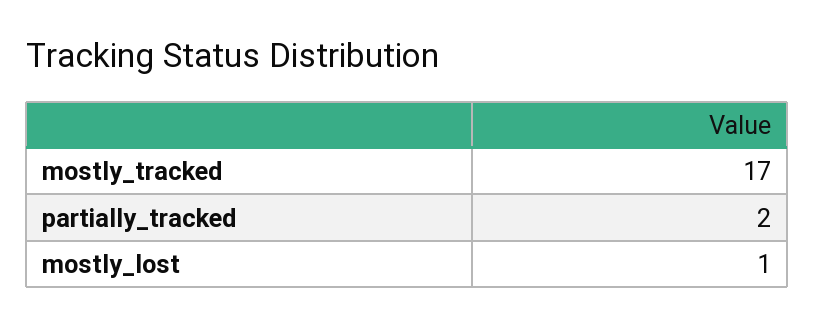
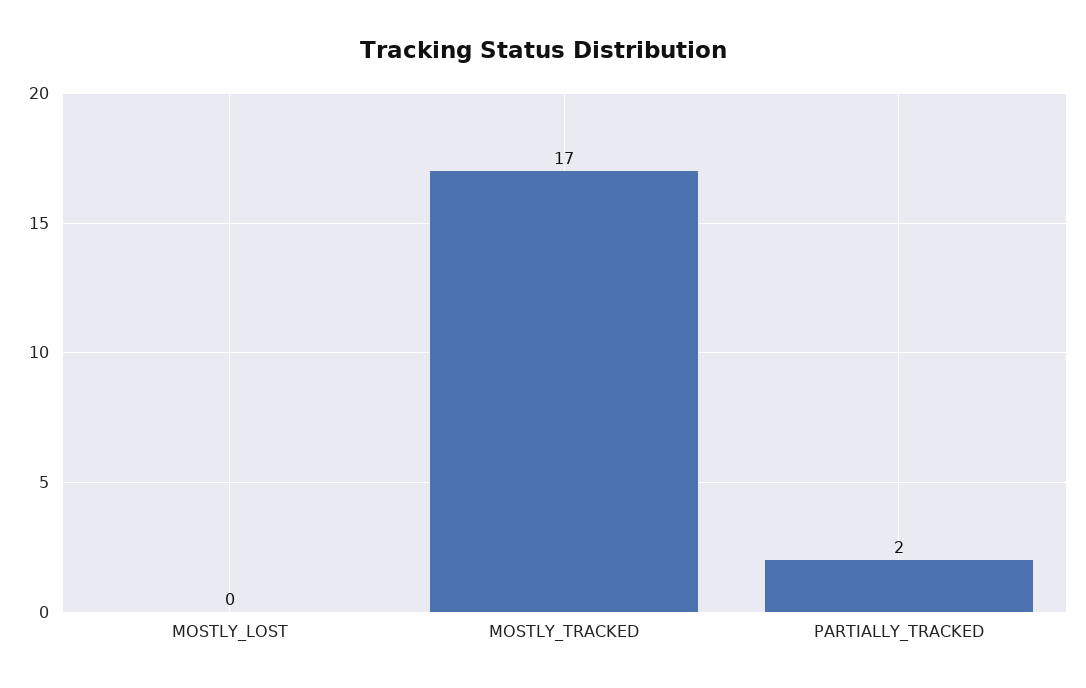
  {
    "mostly_tracked": 17,
    "partially_tracked": 2,
-   "mostly_lost": 1
+   "mostly_lost": 0
  }

